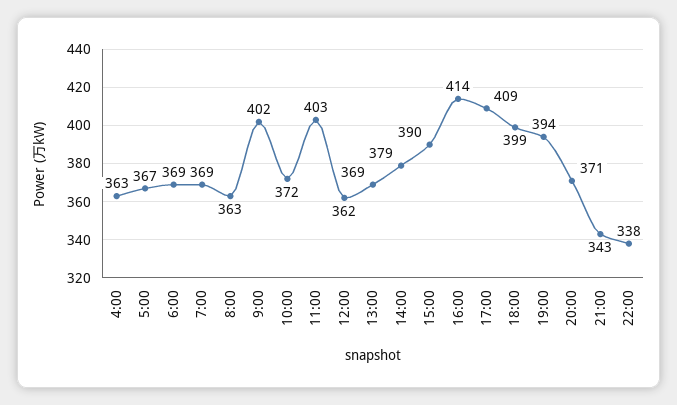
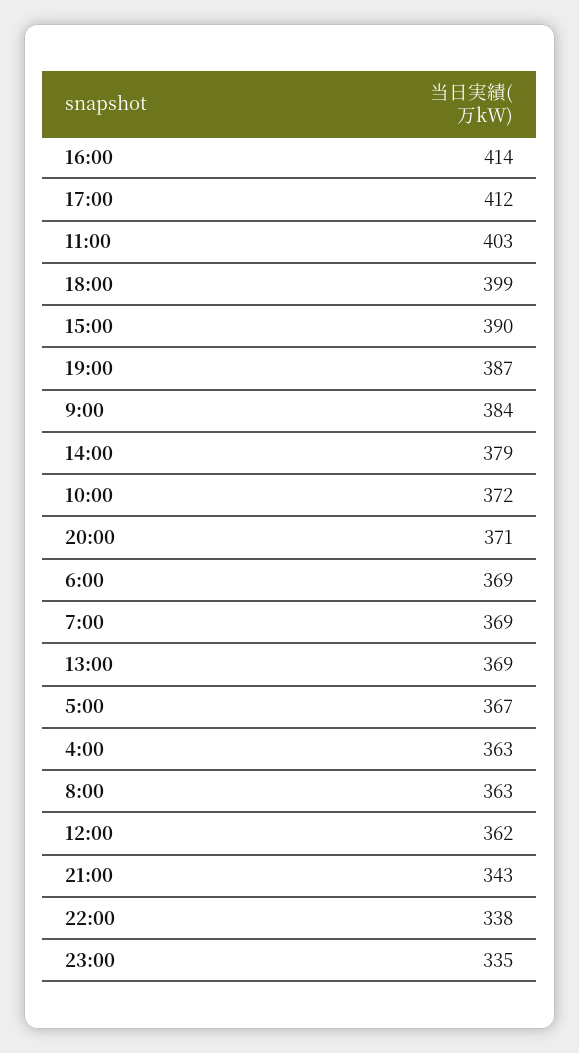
  {
    "4:00": 363,
    "5:00": 367,
    "6:00": 369,
    "7:00": 369,
    "8:00": 363,
-   "9:00": 402,
+   "9:00": 384,
    "10:00": 372,
    "11:00": 403,
    "12:00": 362,
    "13:00": 369,
    "14:00": 379,
    "15:00": 390,
    "16:00": 414,
-   "17:00": 409,
+   "17:00": 412,
    "18:00": 399,
-   "19:00": 394,
+   "19:00": 387,
    "20:00": 371,
    "21:00": 343,
-   "22:00": 338
+   "22:00": 338,
+   "23:00": 335
  }

